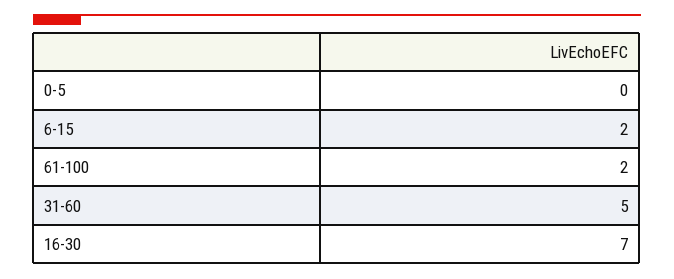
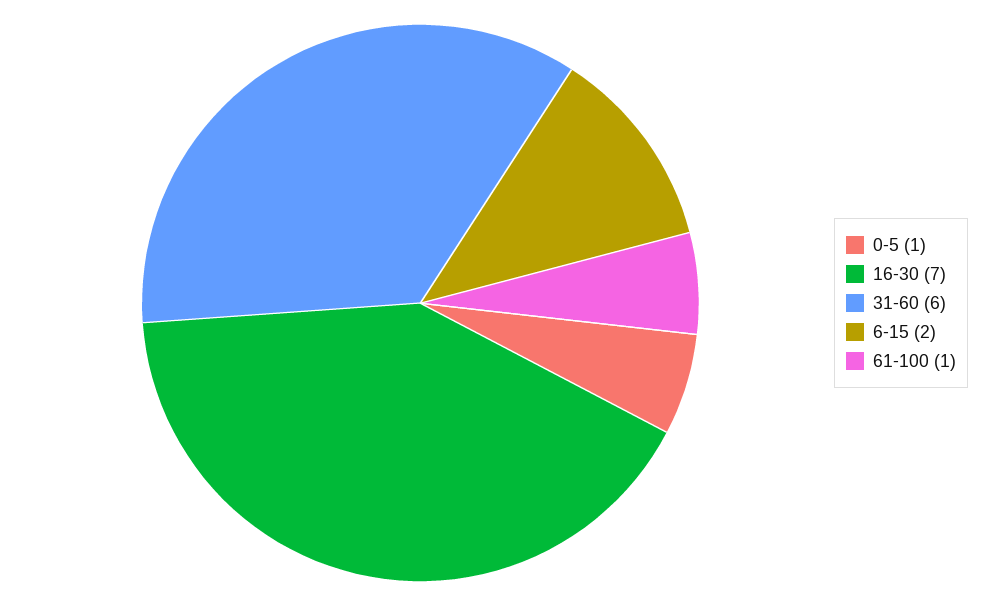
  {
-   "0-5": 0,
+   "0-5": 1,
    "6-15": 2,
-   "61-100": 2,
+   "61-100": 1,
-   "31-60": 5,
+   "31-60": 6,
    "16-30": 7
  }

